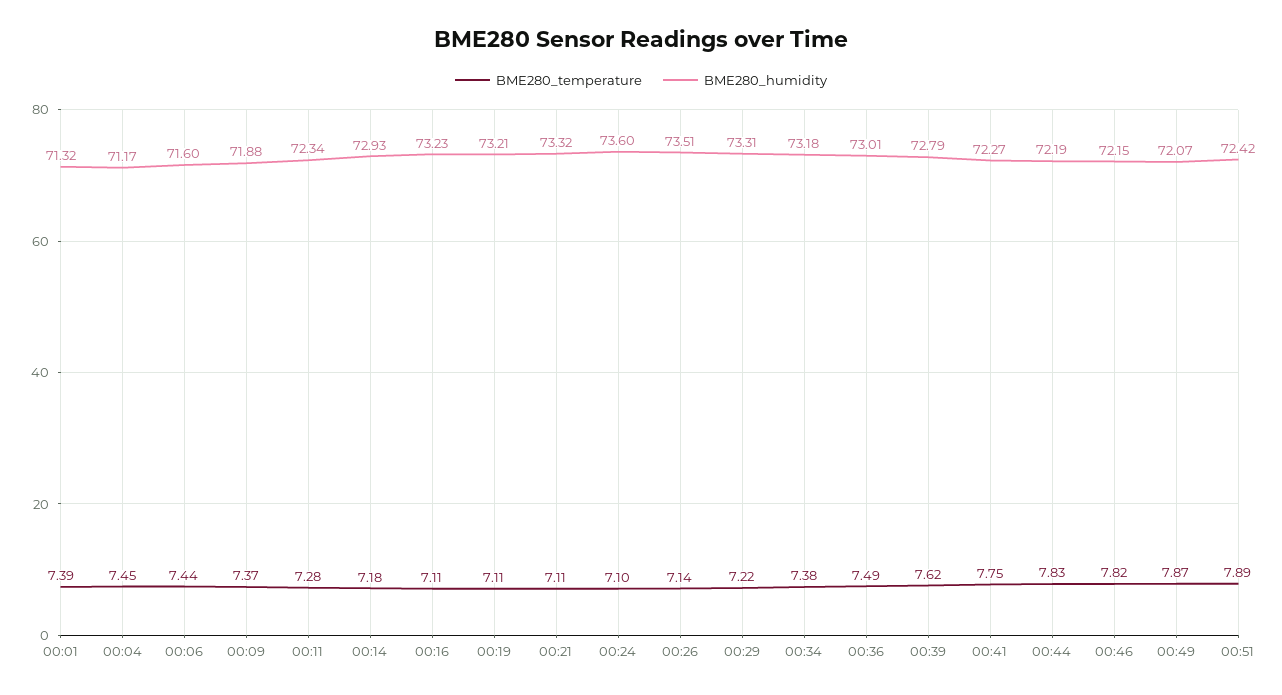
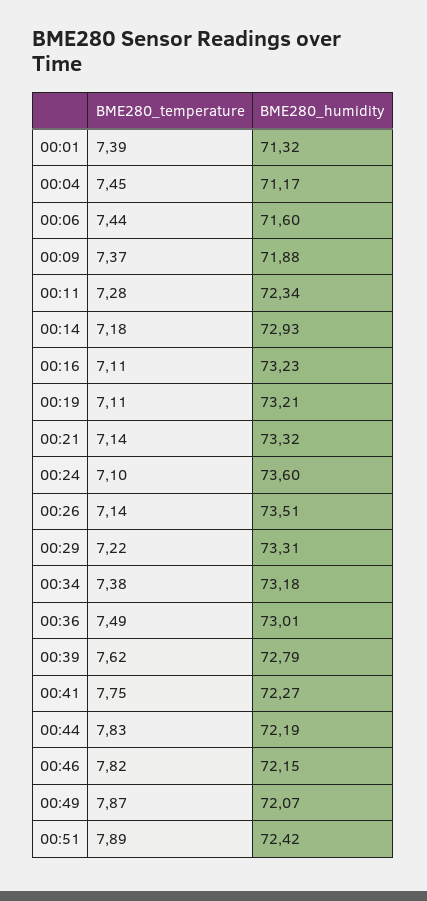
  {
    "BME280_temperature": {
      "00:01": 7.39,
      "00:04": 7.45,
      "00:06": 7.44,
      "00:09": 7.37,
      "00:11": 7.28,
      "00:14": 7.18,
      "00:16": 7.11,
      "00:19": 7.11,
-     "00:21": 7.11,
+     "00:21": 7.14,
      "00:24": 7.1,
      "00:26": 7.14,
      "00:29": 7.22,
      "00:34": 7.38,
      "00:36": 7.49,
      "00:39": 7.62,
      "00:41": 7.75,
      "00:44": 7.83,
      "00:46": 7.82,
      "00:49": 7.87,
      "00:51": 7.89
    },
    "BME280_humidity": {
      "00:01": 71.32,
      "00:04": 71.17,
      "00:06": 71.6,
      "00:09": 71.88,
      "00:11": 72.34,
      "00:14": 72.93,
      "00:16": 73.23,
      "00:19": 73.21,
      "00:21": 73.32,
      "00:24": 73.6,
      "00:26": 73.51,
      "00:29": 73.31,
      "00:34": 73.18,
      "00:36": 73.01,
      "00:39": 72.79,
      "00:41": 72.27,
      "00:44": 72.19,
      "00:46": 72.15,
      "00:49": 72.07,
      "00:51": 72.42
    }
  }

